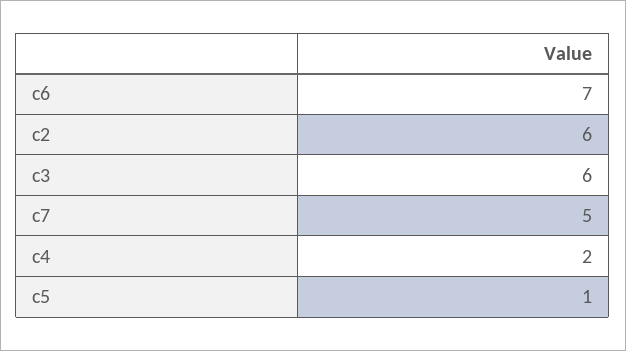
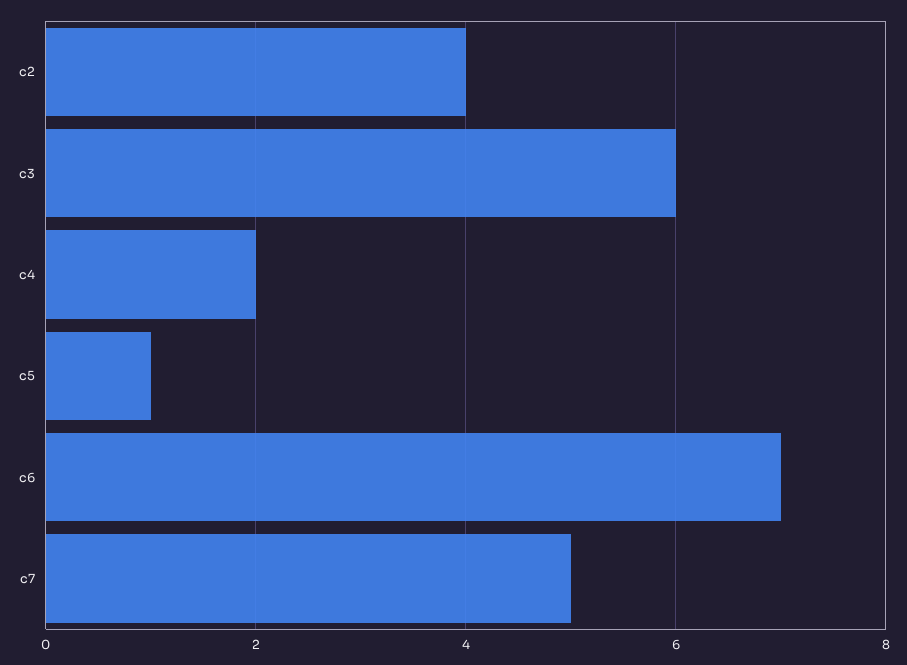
  {
    "c6": 7,
-   "c2": 6,
+   "c2": 4,
    "c3": 6,
    "c7": 5,
    "c4": 2,
    "c5": 1
  }

